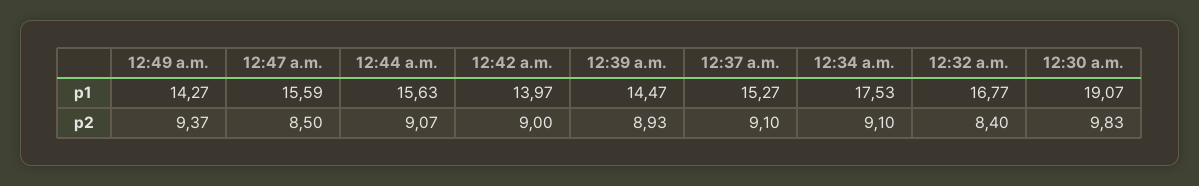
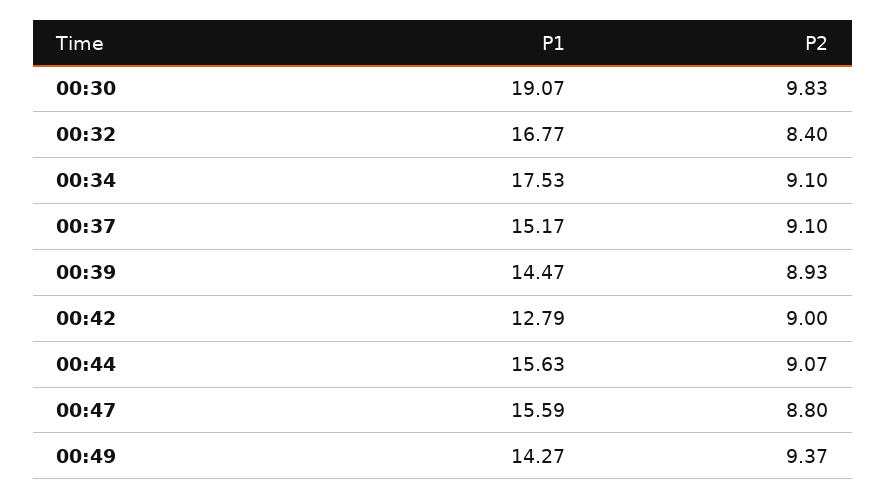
  {
    "12:49 a.m.": {
      "p1": 14.27,
      "p2": 9.37
    },
    "12:47 a.m.": {
      "p1": 15.59,
-     "p2": 8.5
+     "p2": 8.8
    },
    "12:44 a.m.": {
      "p1": 15.63,
      "p2": 9.07
    },
    "12:42 a.m.": {
-     "p1": 13.97,
+     "p1": 12.79,
      "p2": 9
    },
    "12:39 a.m.": {
      "p1": 14.47,
      "p2": 8.93
    },
    "12:37 a.m.": {
-     "p1": 15.27,
+     "p1": 15.17,
      "p2": 9.1
    },
    "12:34 a.m.": {
      "p1": 17.53,
      "p2": 9.1
    },
    "12:32 a.m.": {
      "p1": 16.77,
      "p2": 8.4
    },
    "12:30 a.m.": {
      "p1": 19.07,
      "p2": 9.83
    }
  }

